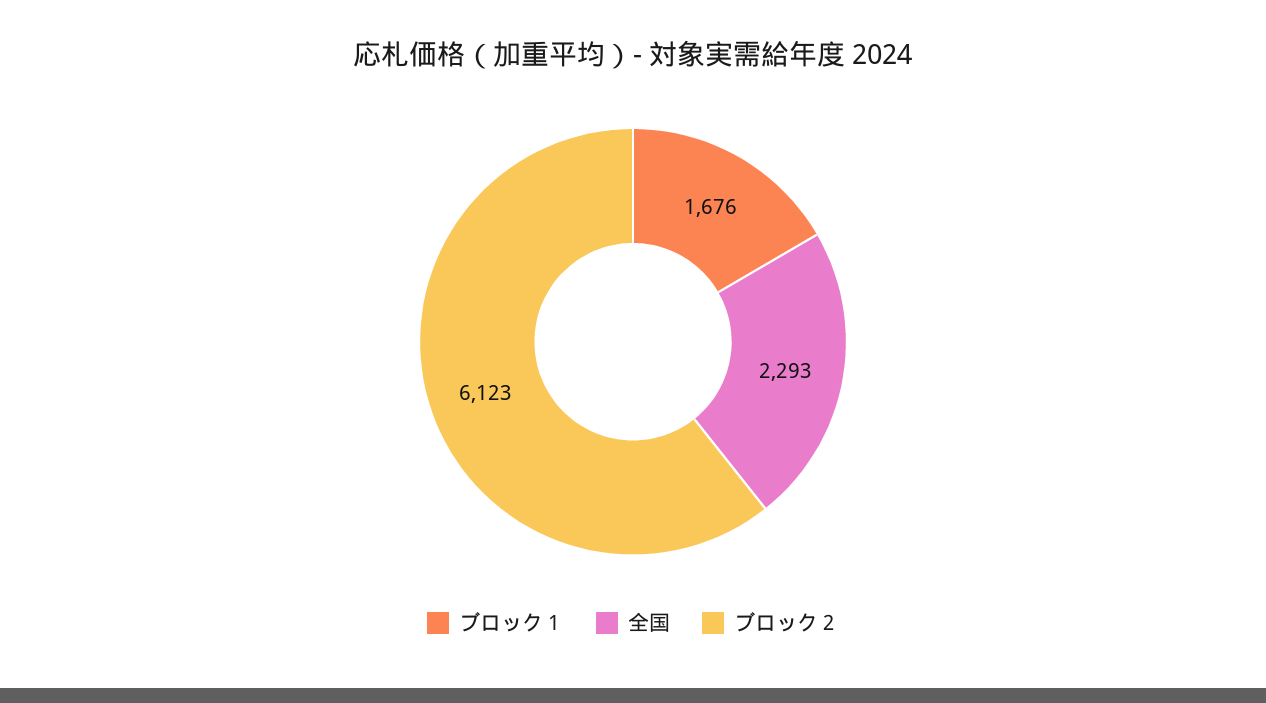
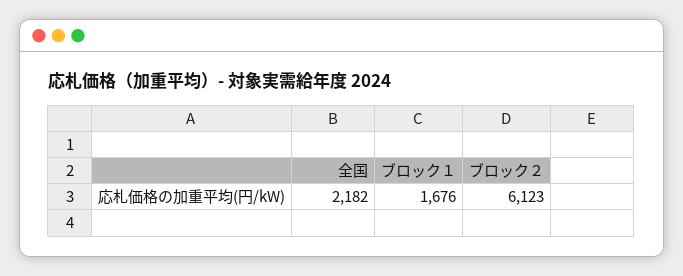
  {
    "ブロック１": 1676,
-   "全国": 2293,
+   "全国": 2182,
    "ブロック２": 6123
  }

